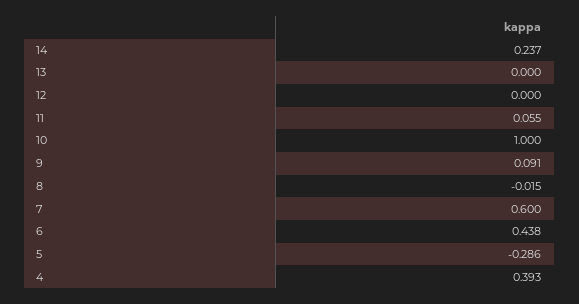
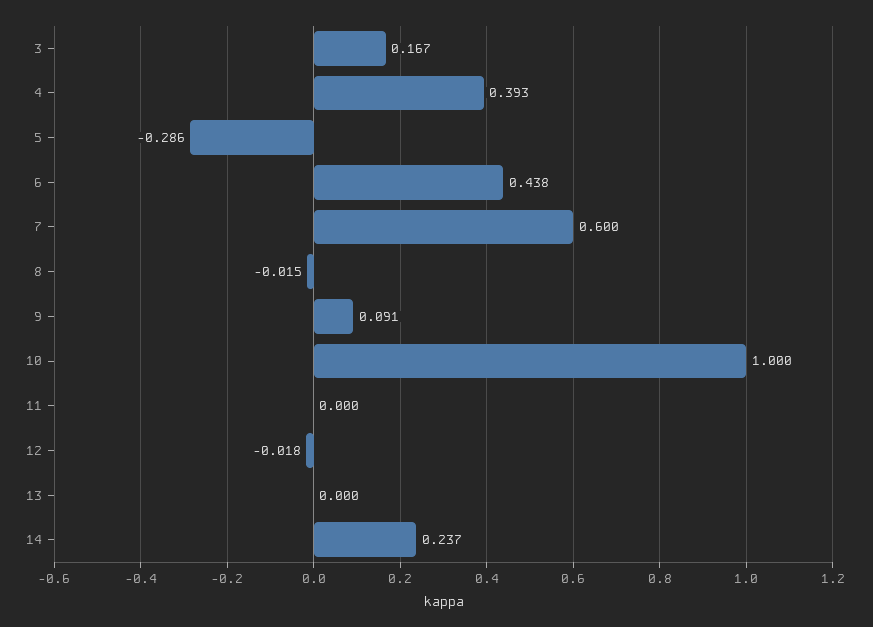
  {
    "14": 0.237,
    "13": 0,
-   "12": 0,
+   "12": -0.018,
-   "11": 0.055,
+   "11": 0,
    "10": 1,
    "9": 0.091,
    "8": -0.015,
    "7": 0.6,
    "6": 0.438,
    "5": -0.286,
-   "4": 0.393
+   "4": 0.393,
+   "3": 0.167
  }

